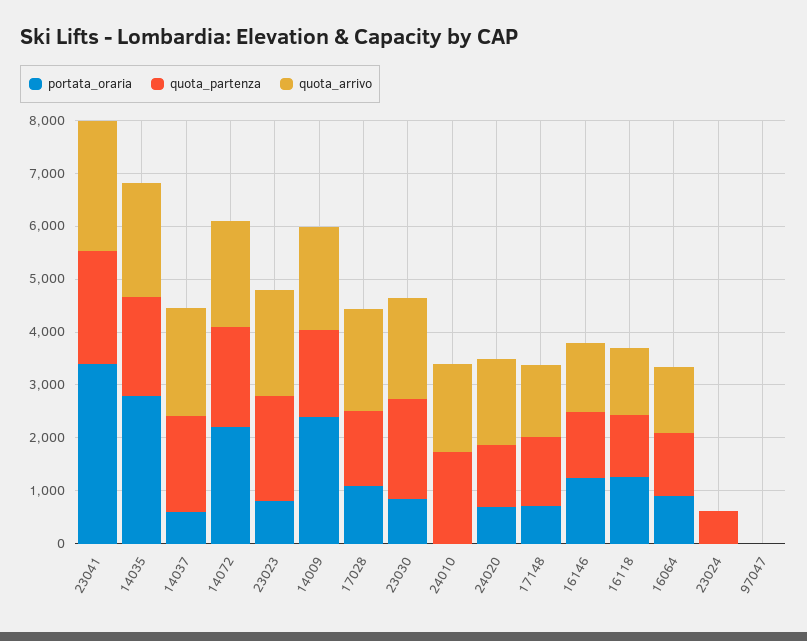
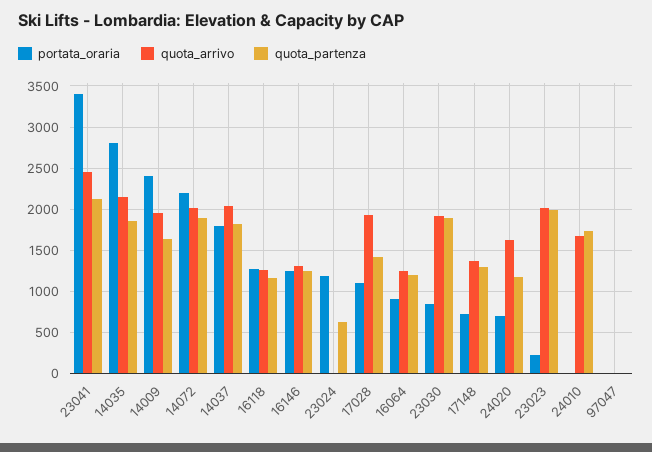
  {
    "portata_oraria": {
      "23041": 3400,
      "14035": 2800,
-     "14037": 600,
+     "14037": 1800,
      "14072": 2200,
-     "23023": 800,
+     "23023": 200,
      "14009": 2400,
      "17028": 1100,
      "23030": 900,
      "24010": 0,
      "24020": 700,
      "17148": 700,
      "16146": 1200,
      "16118": 1300,
      "16064": 900,
-     "23024": 0,
+     "23024": 1200,
      "97047": 0
    },
    "quota_partenza": {
      "23041": 2100,
      "14035": 1900,
      "14037": 1800,
      "14072": 1900,
      "23023": 2000,
      "14009": 1600,
      "17028": 1400,
      "23030": 1900,
      "24010": 1700,
      "24020": 1200,
      "17148": 1300,
      "16146": 1200,
      "16118": 1200,
      "16064": 1200,
      "23024": 600,
      "97047": 0
    },
    "quota_arrivo": {
      "23041": 2500,
      "14035": 2200,
      "14037": 2000,
      "14072": 2000,
      "23023": 2000,
      "14009": 2000,
      "17028": 1900,
      "23030": 1900,
      "24010": 1700,
      "24020": 1600,
      "17148": 1400,
      "16146": 1300,
      "16118": 1300,
      "16064": 1200,
      "23024": 0,
      "97047": 0
    }
  }

